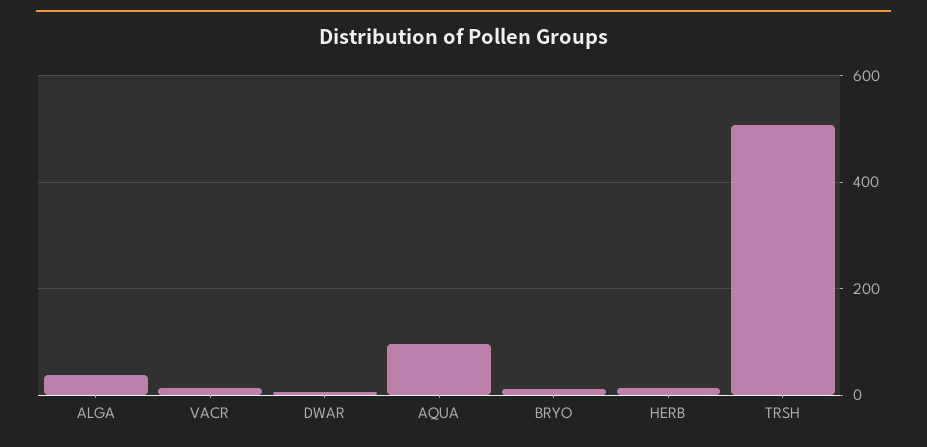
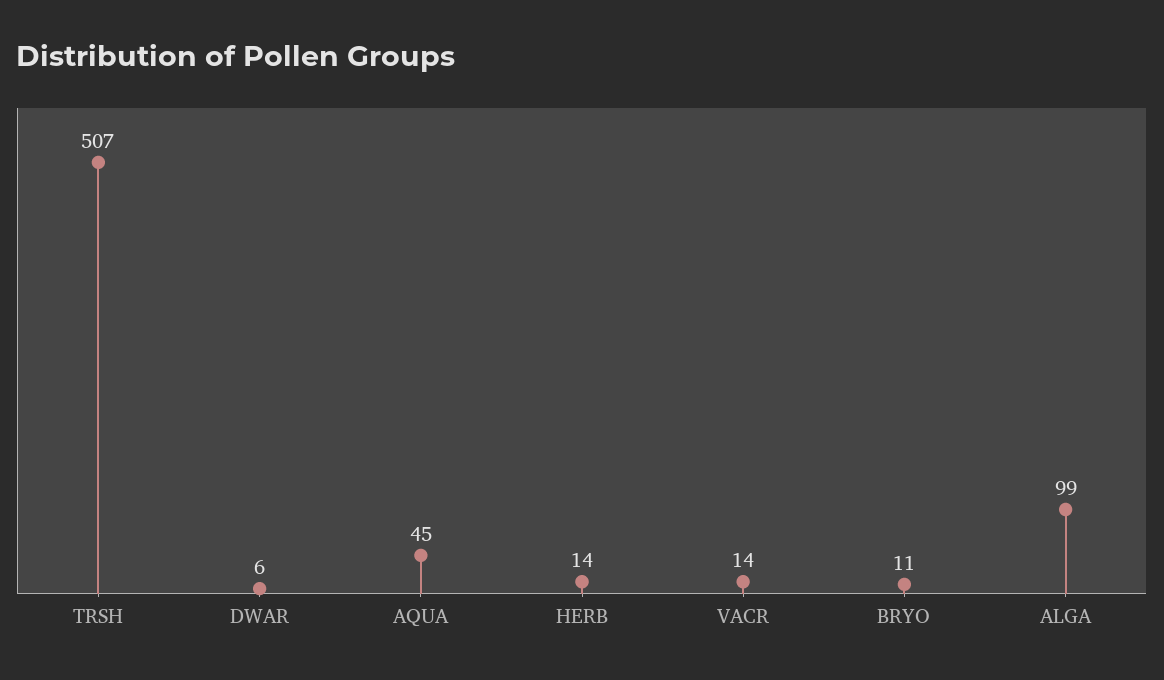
  {
-   "ALGA": 40,
+   "ALGA": 99,
    "VACR": 14,
    "DWAR": 6,
-   "AQUA": 100,
+   "AQUA": 45,
    "BRYO": 11,
    "HERB": 14,
    "TRSH": 507
  }

